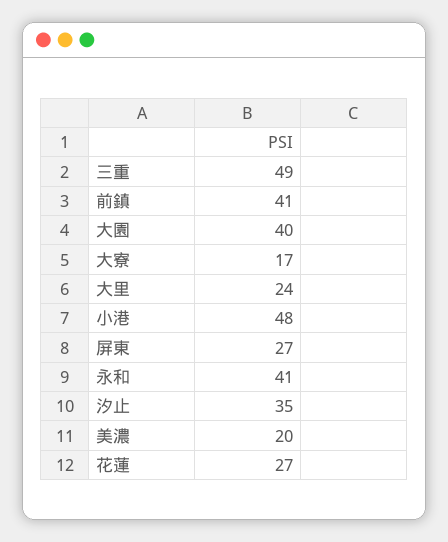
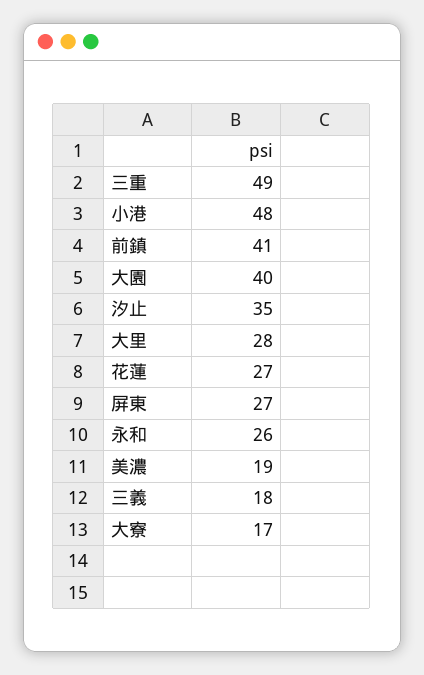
  {
    "三重": 49,
    "前鎮": 41,
    "大園": 40,
    "大寮": 17,
-   "大里": 24,
+   "大里": 28,
    "小港": 48,
    "屏東": 27,
-   "永和": 41,
+   "永和": 26,
    "汐止": 35,
-   "美濃": 20,
+   "美濃": 19,
-   "花蓮": 27
+   "花蓮": 27,
+   "三義": 18
  }

